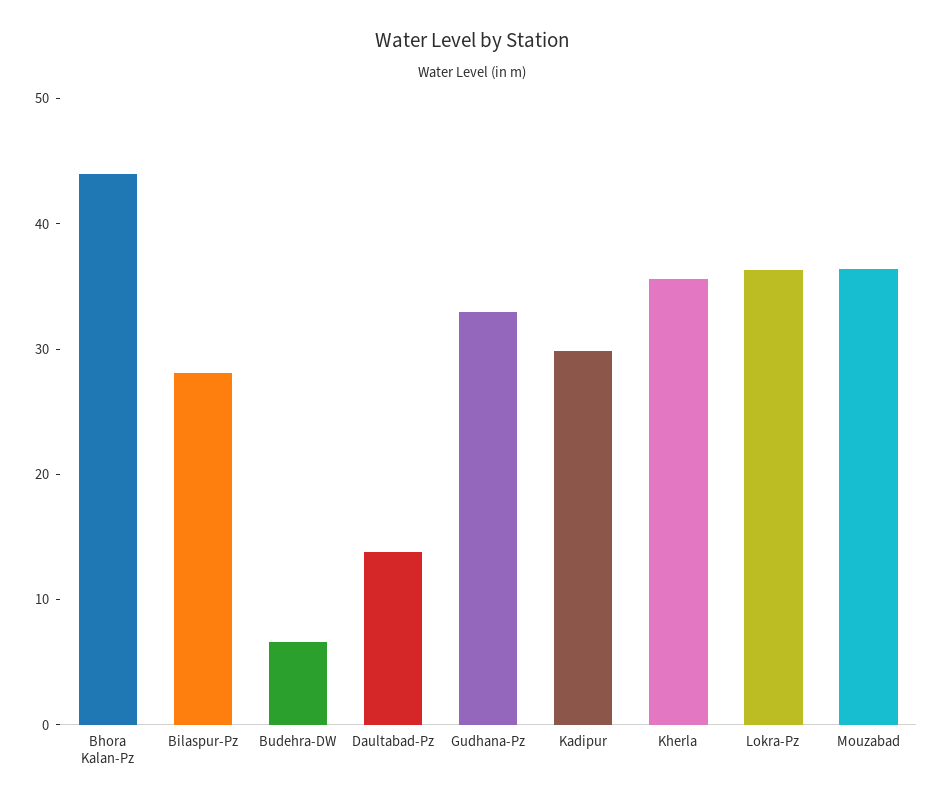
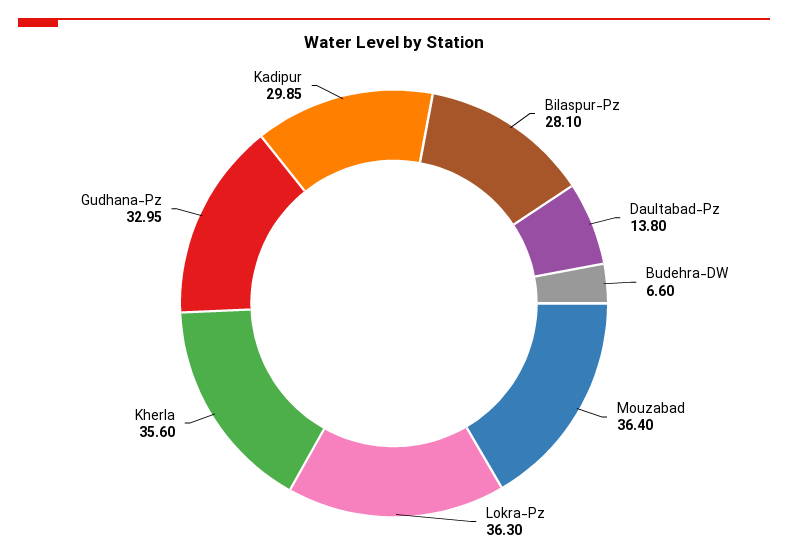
  {
-   "Bhora Kalan-Pz": 44,
    "Bilaspur-Pz": 28.1,
    "Budehra-DW": 6.6,
    "Daultabad-Pz": 13.8,
    "Gudhana-Pz": 32.95,
    "Kadipur": 29.85,
    "Kherla": 35.6,
    "Lokra-Pz": 36.3,
    "Mouzabad": 36.4
  }

